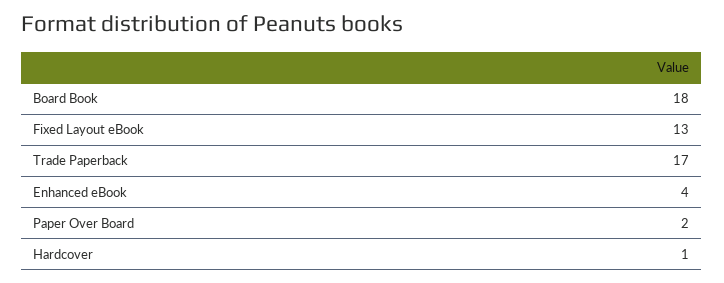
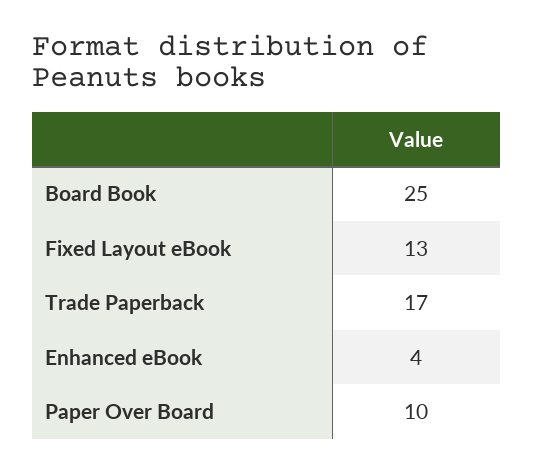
  {
-   "Board Book": 18,
+   "Board Book": 25,
    "Fixed Layout eBook": 13,
    "Trade Paperback": 17,
    "Enhanced eBook": 4,
-   "Paper Over Board": 2,
+   "Paper Over Board": 10
-   "Hardcover": 1
  }

